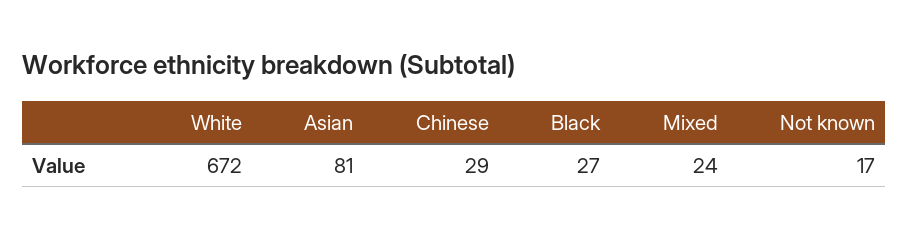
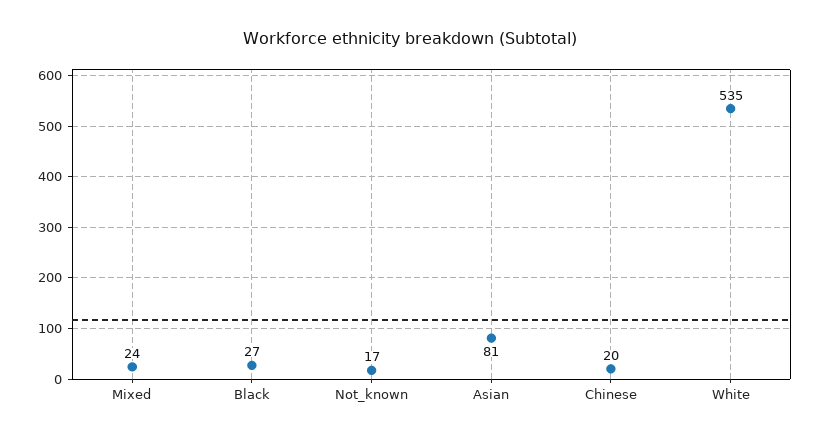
  {
-   "White": 672,
+   "White": 535,
    "Asian": 81,
-   "Chinese": 29,
+   "Chinese": 20,
    "Black": 27,
    "Mixed": 24,
    "Not known": 17
  }

